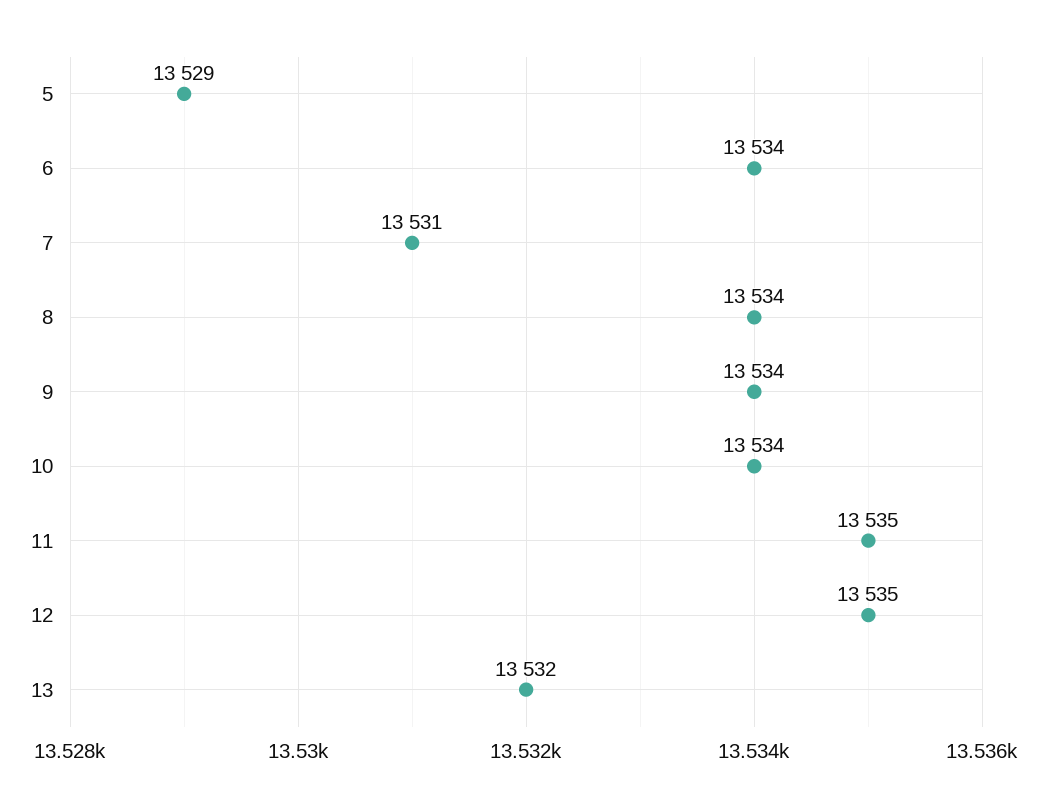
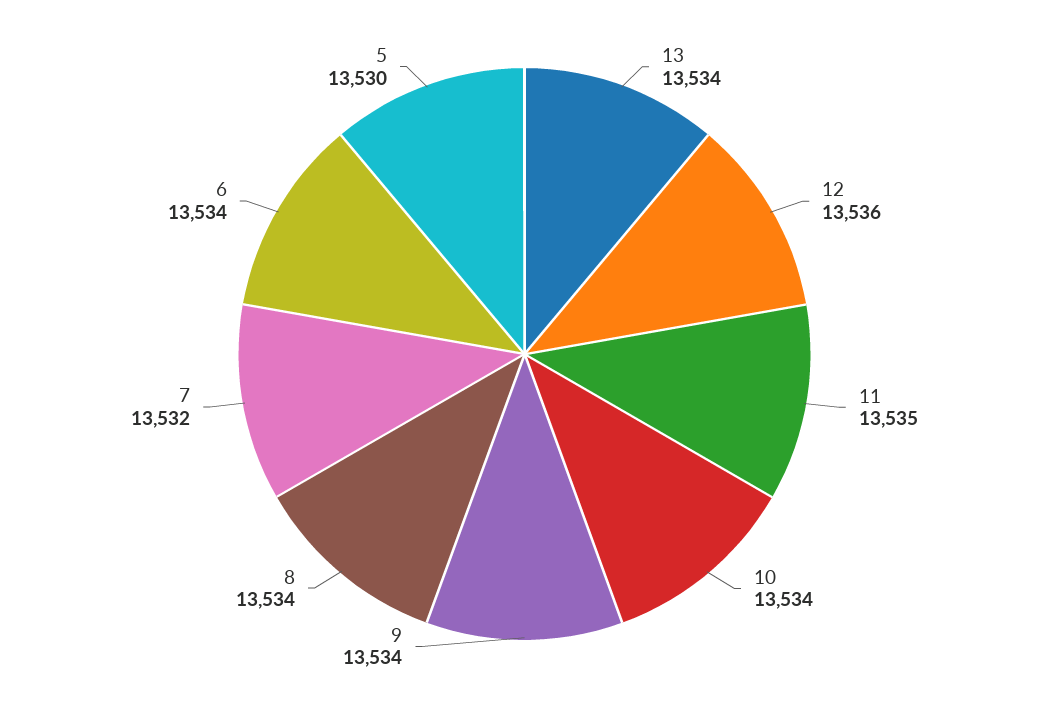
  {
-   "5": 13529,
+   "5": 13530,
    "6": 13534,
-   "7": 13531,
+   "7": 13532,
    "8": 13534,
    "9": 13534,
    "10": 13534,
    "11": 13535,
-   "12": 13535,
+   "12": 13536,
-   "13": 13532
+   "13": 13534
  }

